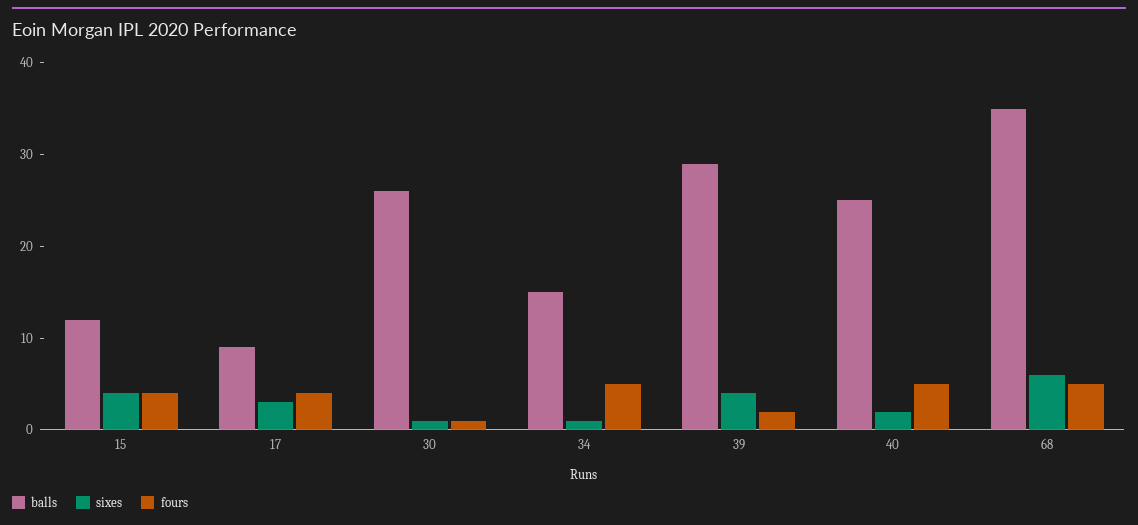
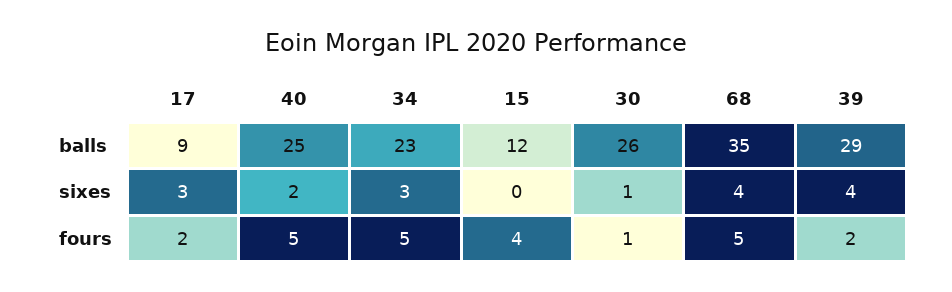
  {
    "balls": {
      "15": 12,
      "17": 9,
      "30": 26,
-     "34": 15,
+     "34": 23,
      "39": 29,
      "40": 25,
      "68": 35
    },
    "sixes": {
-     "15": 4,
+     "15": 0,
      "17": 3,
      "30": 1,
-     "34": 1,
+     "34": 3,
      "39": 4,
      "40": 2,
-     "68": 6
+     "68": 4
    },
    "fours": {
      "15": 4,
-     "17": 4,
+     "17": 2,
      "30": 1,
      "34": 5,
      "39": 2,
      "40": 5,
      "68": 5
    }
  }

